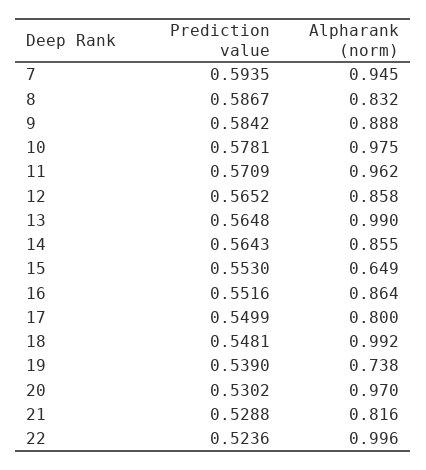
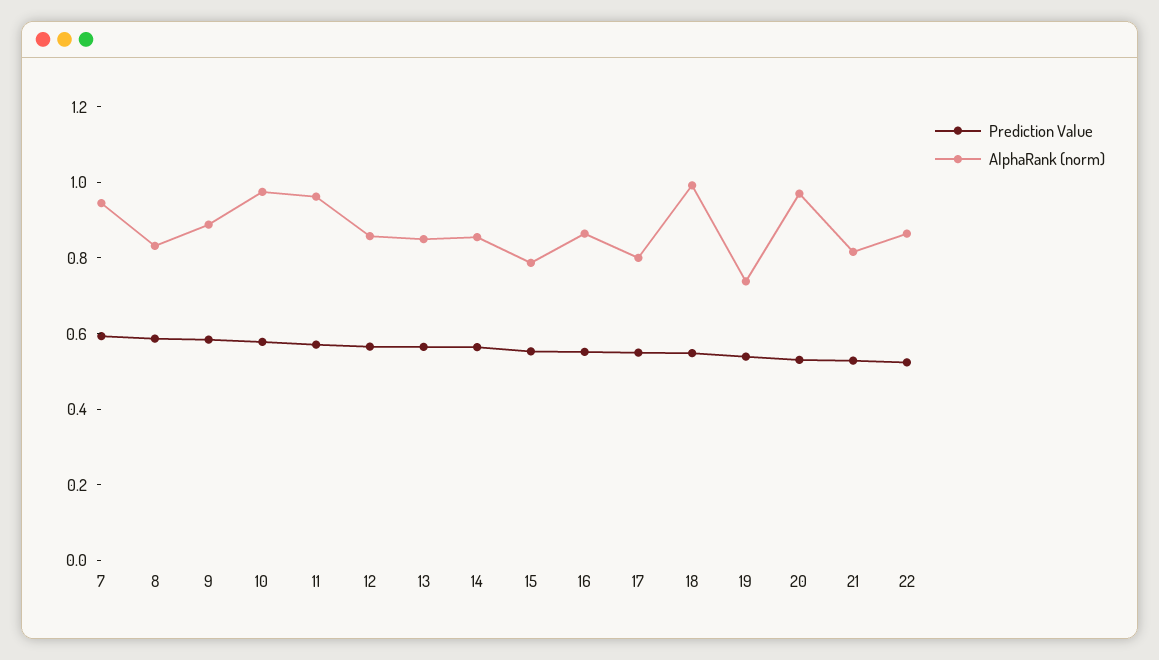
  {
    "Prediction value": {
      "7": 0.5935,
      "8": 0.5867,
      "9": 0.5842,
      "10": 0.5781,
      "11": 0.5709,
      "12": 0.5652,
      "13": 0.5648,
      "14": 0.5643,
      "15": 0.553,
      "16": 0.5516,
      "17": 0.5499,
      "18": 0.5481,
      "19": 0.539,
      "20": 0.5302,
      "21": 0.5288,
      "22": 0.5236
    },
    "Alpharank (norm)": {
      "7": 0.945,
      "8": 0.832,
      "9": 0.888,
      "10": 0.975,
      "11": 0.962,
      "12": 0.858,
-     "13": 0.99,
+     "13": 0.85,
      "14": 0.855,
-     "15": 0.649,
+     "15": 0.8,
      "16": 0.864,
      "17": 0.8,
      "18": 0.992,
      "19": 0.738,
      "20": 0.97,
      "21": 0.816,
-     "22": 0.996
+     "22": 0.85
    }
  }

